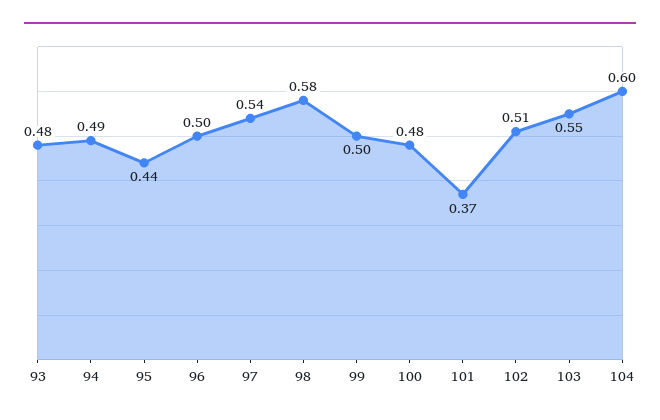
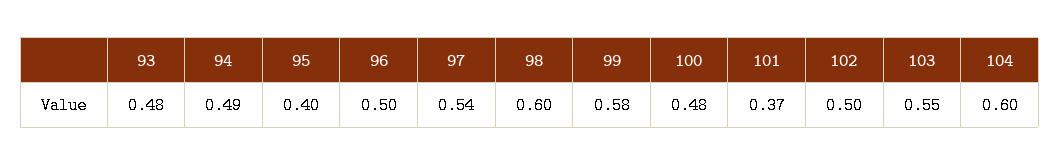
  {
    "93": 0.48,
    "94": 0.49,
-   "95": 0.44,
+   "95": 0.4,
    "96": 0.5,
    "97": 0.54,
-   "98": 0.58,
+   "98": 0.6,
-   "99": 0.5,
+   "99": 0.58,
    "100": 0.48,
    "101": 0.37,
-   "102": 0.51,
+   "102": 0.5,
    "103": 0.55,
    "104": 0.6
  }

